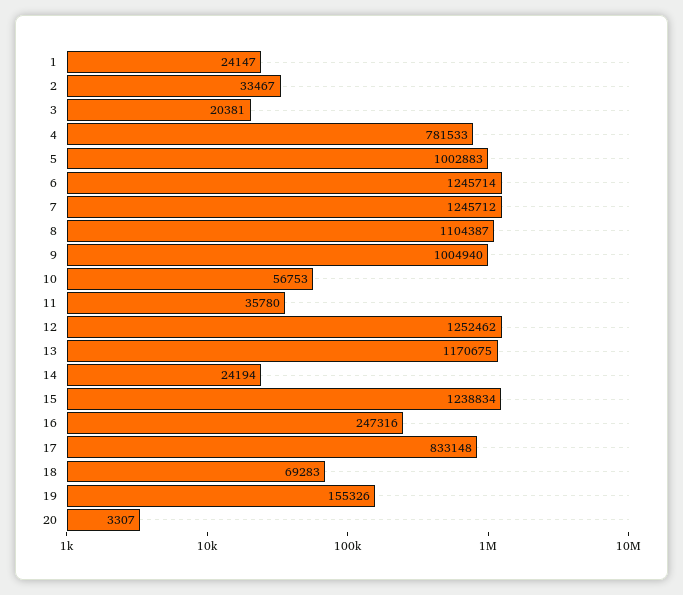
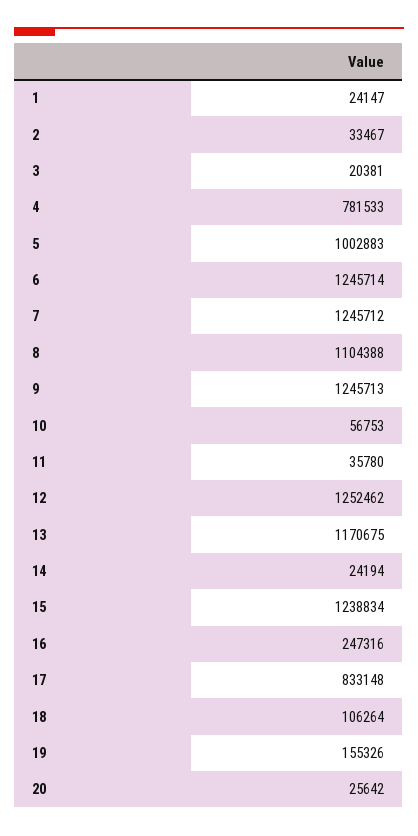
  {
    "1": 24147,
    "2": 33467,
    "3": 20381,
    "4": 781533,
    "5": 1002883,
    "6": 1245714,
    "7": 1245712,
-   "8": 1104387,
+   "8": 1104388,
-   "9": 1004940,
+   "9": 1245713,
    "10": 56753,
    "11": 35780,
    "12": 1252462,
    "13": 1170675,
    "14": 24194,
    "15": 1238834,
    "16": 247316,
    "17": 833148,
-   "18": 69283,
+   "18": 106264,
    "19": 155326,
-   "20": 3307
+   "20": 25642
  }

